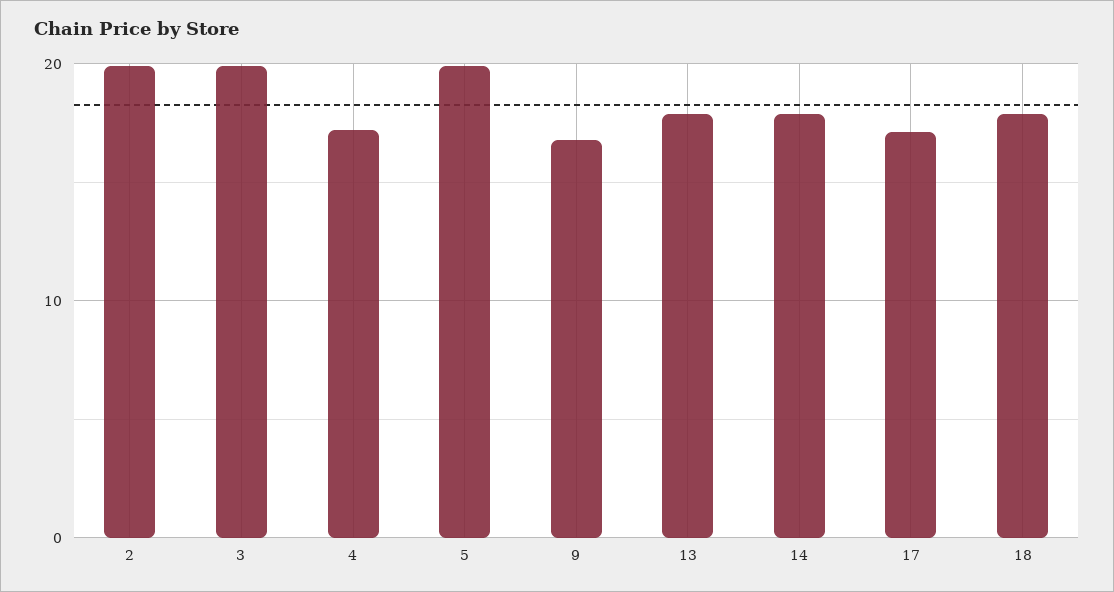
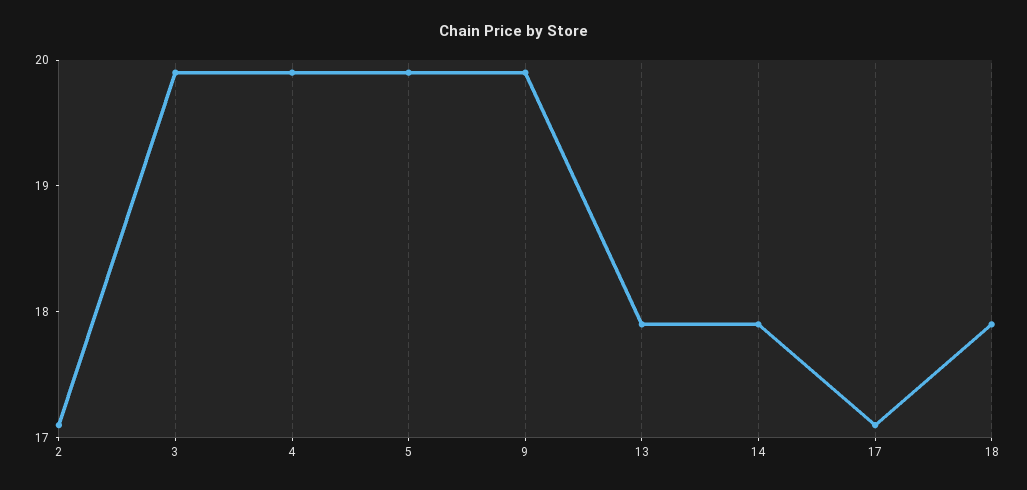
  {
-   "2": 20,
+   "2": 17.1,
    "3": 19.9,
-   "4": 17,
+   "4": 19.9,
    "5": 19.9,
-   "9": 17,
+   "9": 19.9,
    "13": 17.9,
    "14": 17.9,
    "17": 17.1,
    "18": 17.9
  }

